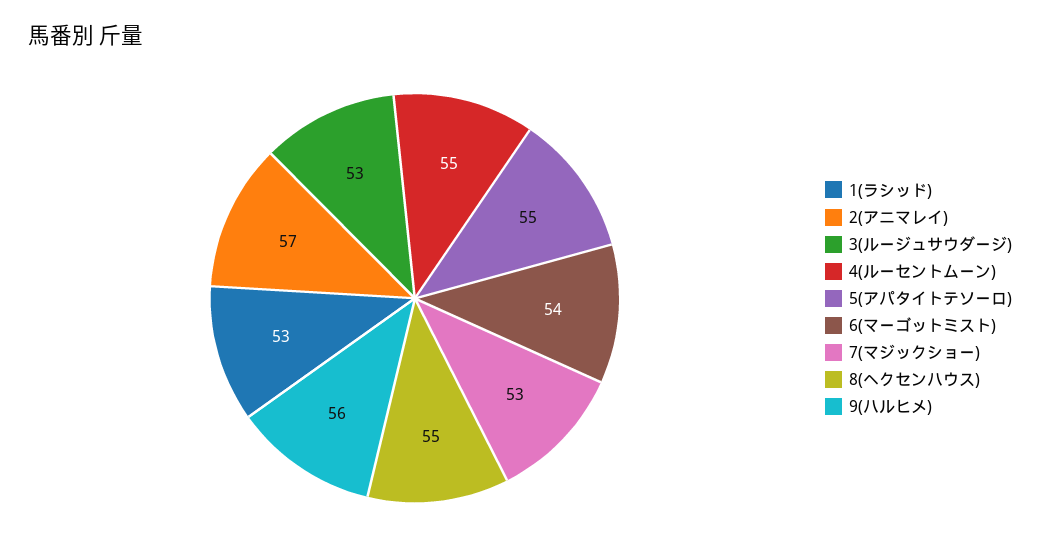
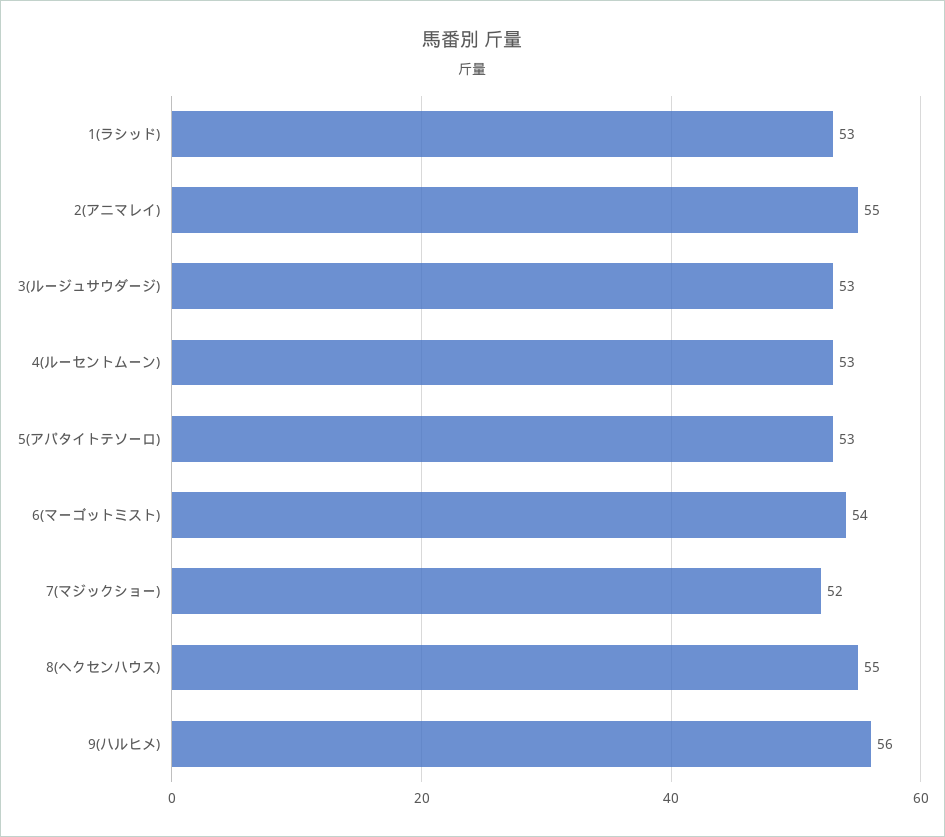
  {
    "1(ラシッド)": 53,
-   "2(アニマレイ)": 57,
+   "2(アニマレイ)": 55,
    "3(ルージュサウダージ)": 53,
-   "4(ルーセントムーン)": 55,
+   "4(ルーセントムーン)": 53,
-   "5(アパタイトテソーロ)": 55,
+   "5(アパタイトテソーロ)": 53,
    "6(マーゴットミスト)": 54,
-   "7(マジックショー)": 53,
+   "7(マジックショー)": 52,
    "8(ヘクセンハウス)": 55,
    "9(ハルヒメ)": 56
  }

